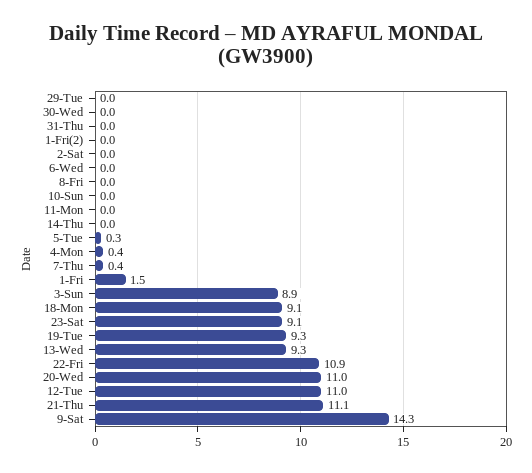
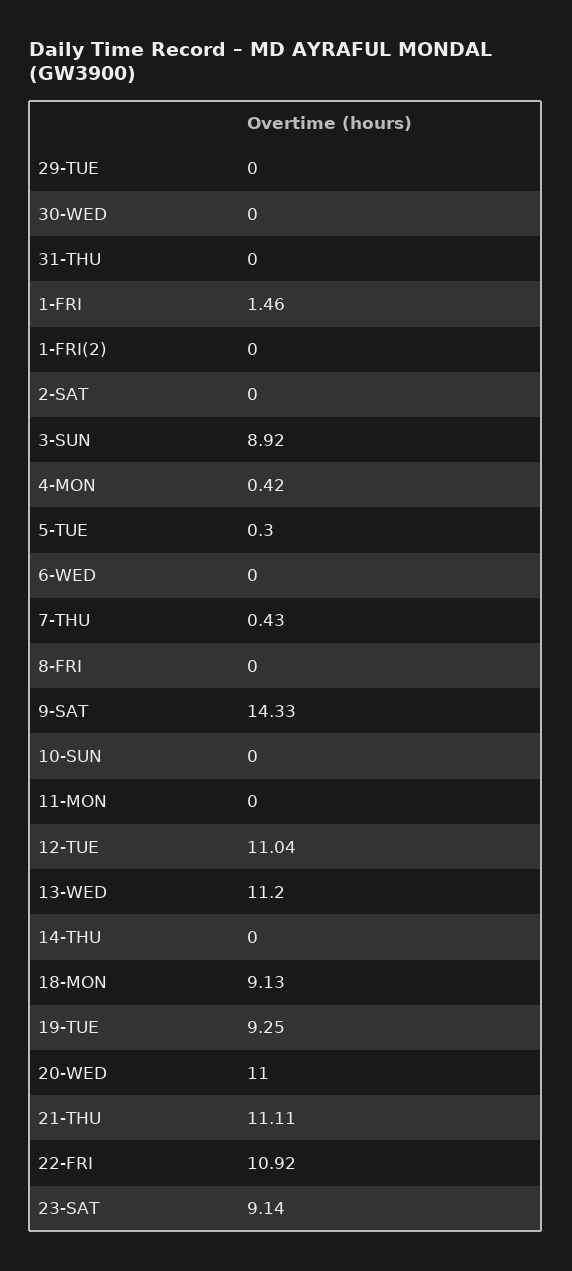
  {
    "29-Tue": 0,
    "30-Wed": 0,
    "31-Thu": 0,
    "1-Fri(2)": 0,
    "2-Sat": 0,
    "6-Wed": 0,
    "8-Fri": 0,
    "10-Sun": 0,
    "11-Mon": 0,
    "14-Thu": 0,
    "5-Tue": 0.3,
    "4-Mon": 0.42,
    "7-Thu": 0.43,
    "1-Fri": 1.46,
    "3-Sun": 8.92,
    "18-Mon": 9.13,
    "23-Sat": 9.14,
    "19-Tue": 9.25,
-   "13-Wed": 9.3,
+   "13-Wed": 11.2,
    "22-Fri": 10.92,
    "20-Wed": 11,
    "12-Tue": 11.04,
    "21-Thu": 11.11,
    "9-Sat": 14.33
  }

